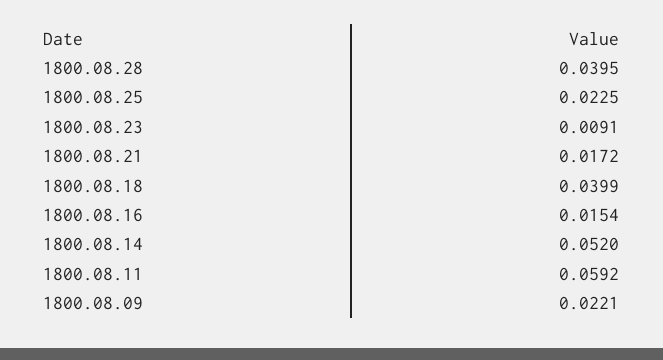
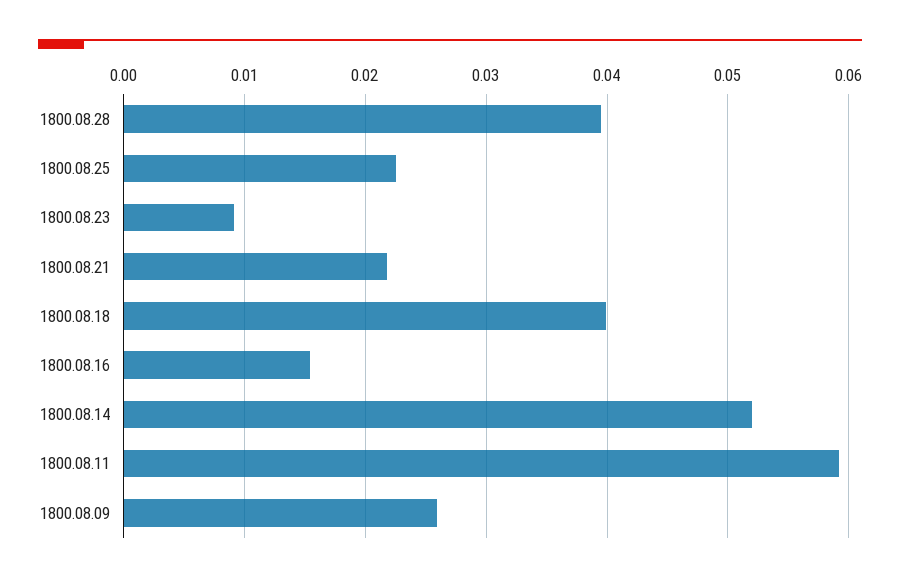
  {
    "1800.08.28": 0.0395,
    "1800.08.25": 0.0225,
    "1800.08.23": 0.0091,
-   "1800.08.21": 0.0172,
+   "1800.08.21": 0.022,
    "1800.08.18": 0.0399,
    "1800.08.16": 0.0154,
    "1800.08.14": 0.052,
    "1800.08.11": 0.0592,
-   "1800.08.09": 0.0221
+   "1800.08.09": 0.026
  }

